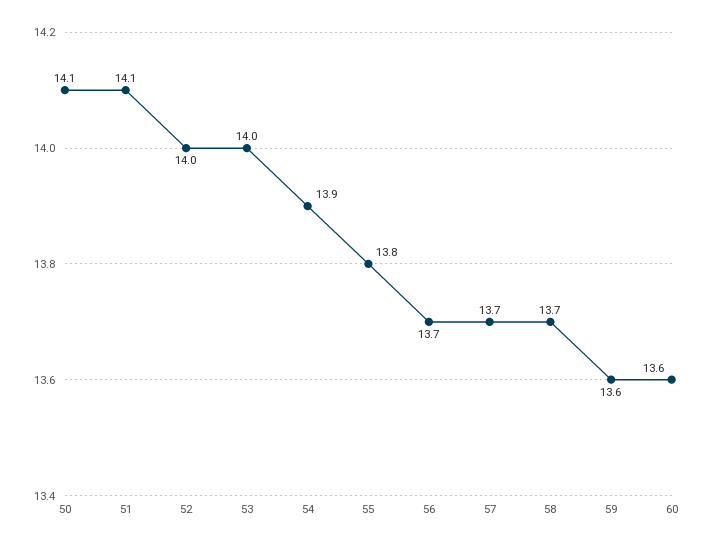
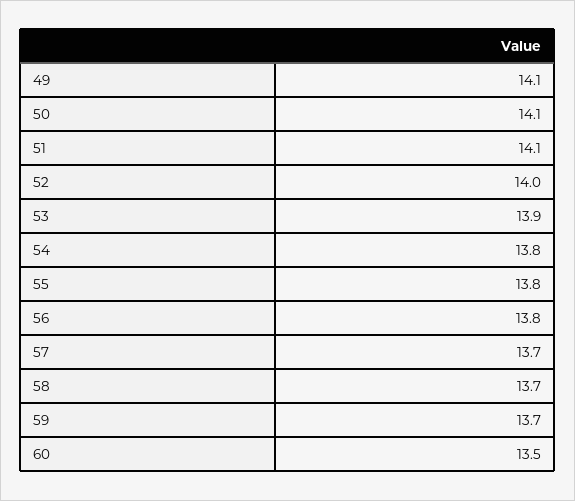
  {
    "50": 14.1,
    "51": 14.1,
    "52": 14,
-   "53": 14,
+   "53": 13.9,
-   "54": 13.9,
+   "54": 13.8,
    "55": 13.8,
-   "56": 13.7,
+   "56": 13.8,
    "57": 13.7,
    "58": 13.7,
-   "59": 13.6,
+   "59": 13.7,
-   "60": 13.6
+   "60": 13.5,
+   "49": 14.1
  }

